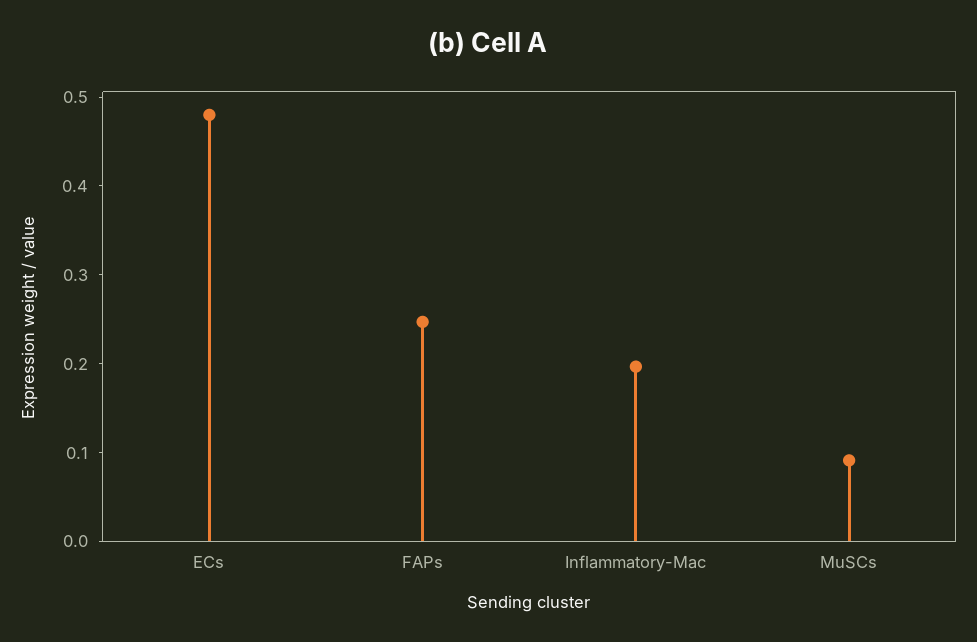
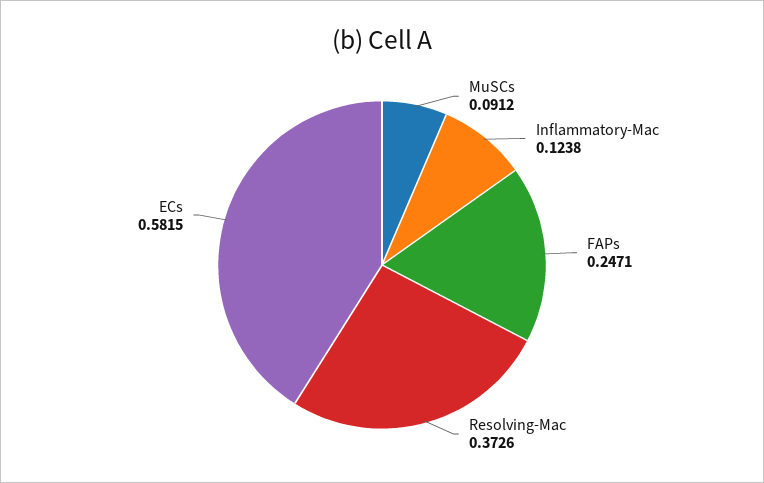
  {
-   "ECs": 0.48,
+   "ECs": 0.5815,
    "FAPs": 0.2471,
-   "Inflammatory-Mac": 0.2,
+   "Inflammatory-Mac": 0.1238,
-   "MuSCs": 0.0912
+   "MuSCs": 0.0912,
+   "Resolving-Mac": 0.3726
  }

